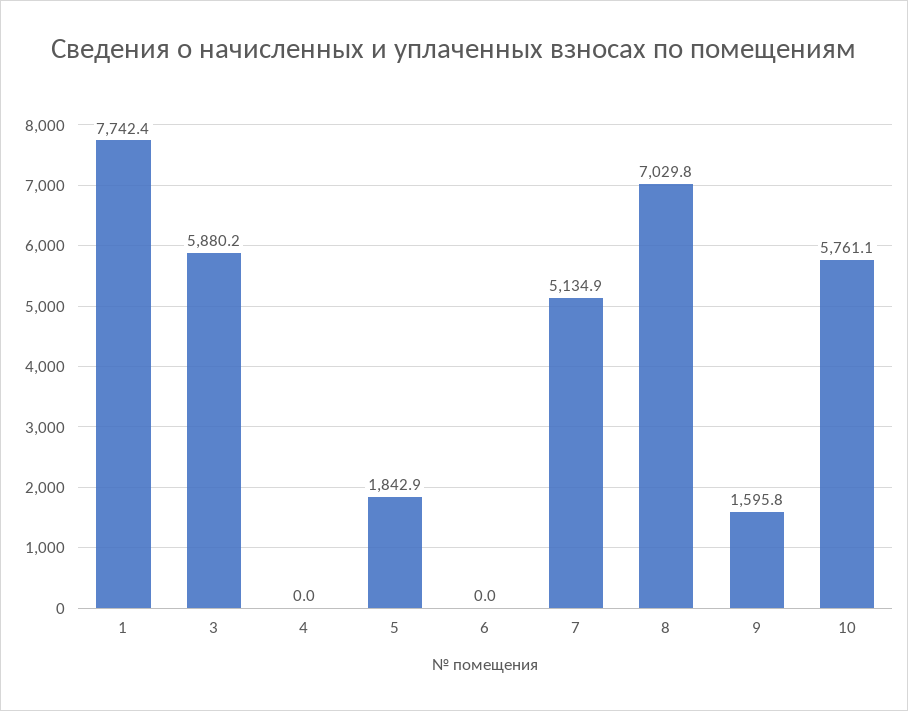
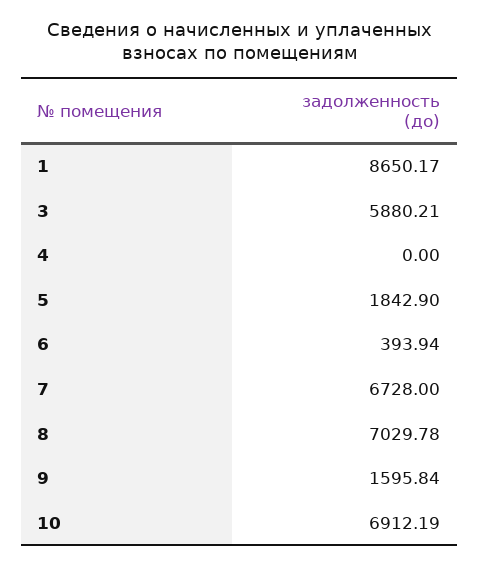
  {
-   "1": 7742.4,
+   "1": 8650.17,
    "3": 5880.21,
    "4": 0,
    "5": 1842.9,
-   "6": 0,
+   "6": 393.94,
-   "7": 5134.9,
+   "7": 6728,
    "8": 7029.78,
    "9": 1595.84,
-   "10": 5761.1
+   "10": 6912.19
  }

